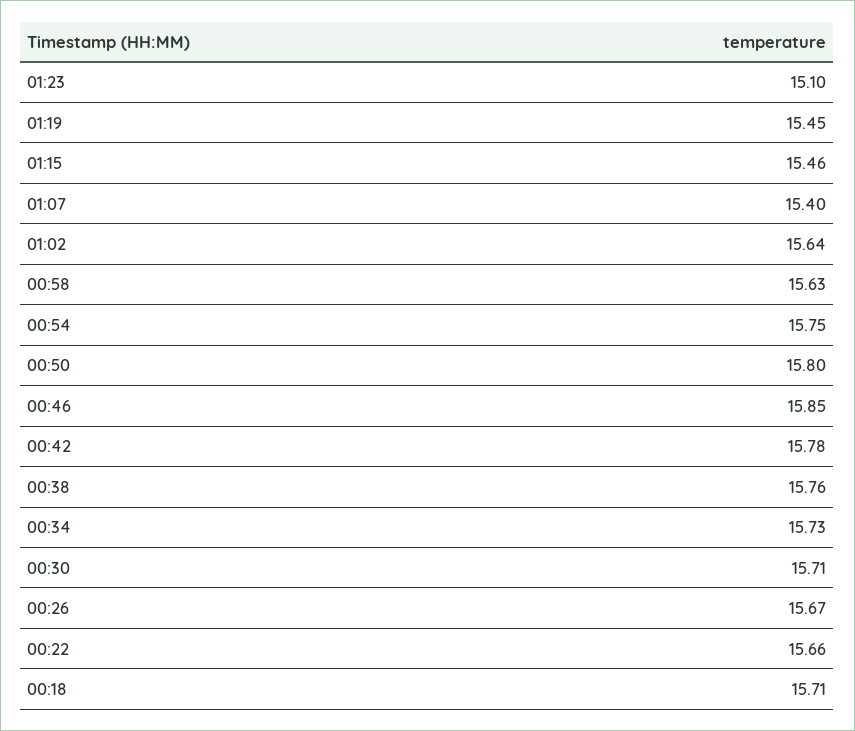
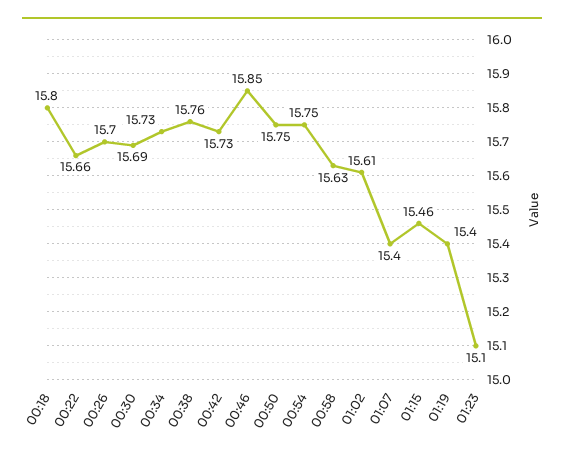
  {
    "01:23": 15.1,
-   "01:19": 15.45,
+   "01:19": 15.4,
    "01:15": 15.46,
    "01:07": 15.4,
-   "01:02": 15.64,
+   "01:02": 15.61,
    "00:58": 15.63,
    "00:54": 15.75,
-   "00:50": 15.8,
+   "00:50": 15.75,
    "00:46": 15.85,
-   "00:42": 15.78,
+   "00:42": 15.73,
    "00:38": 15.76,
    "00:34": 15.73,
-   "00:30": 15.71,
+   "00:30": 15.69,
-   "00:26": 15.67,
+   "00:26": 15.7,
    "00:22": 15.66,
-   "00:18": 15.71
+   "00:18": 15.8
  }

